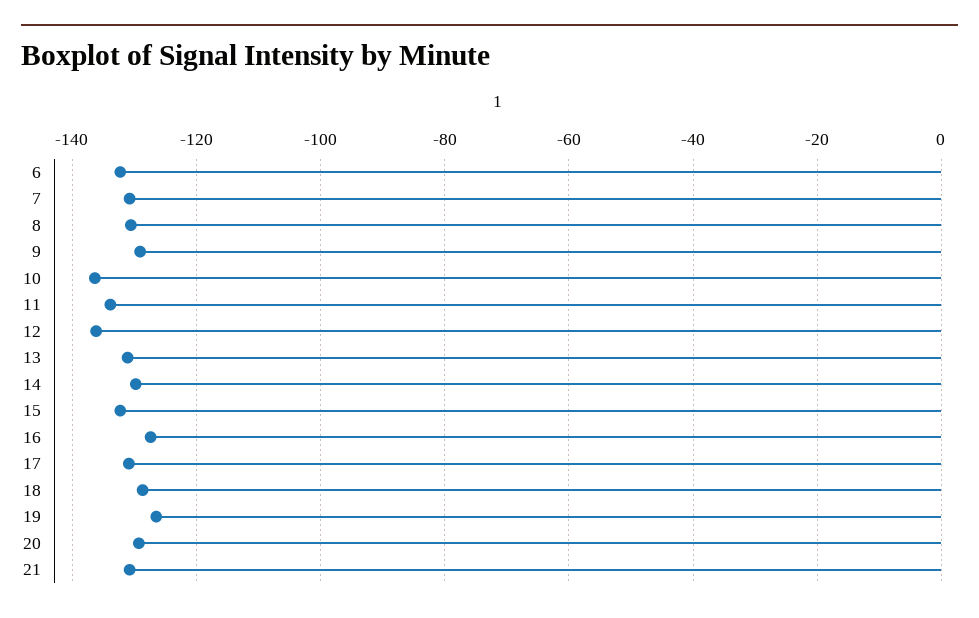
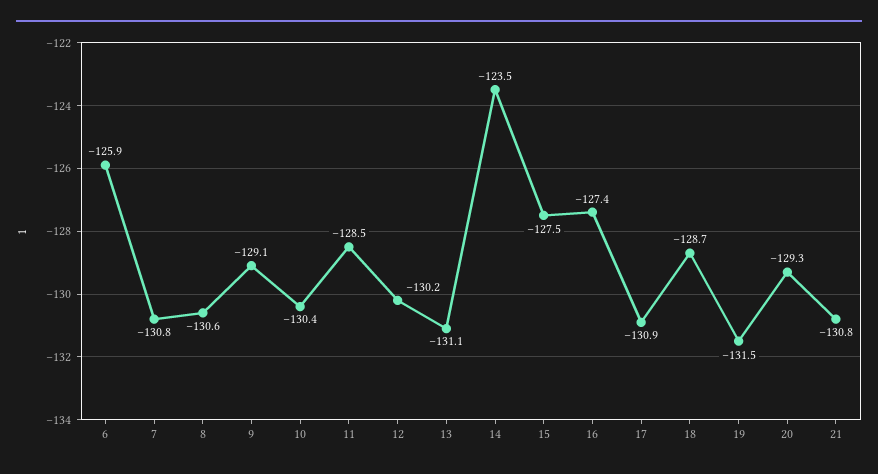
  {
-   "6": -132,
+   "6": -125.9,
    "7": -130.8,
    "8": -130.6,
    "9": -129.1,
-   "10": -136,
+   "10": -130.4,
-   "11": -134,
+   "11": -128.5,
-   "12": -136,
+   "12": -130.2,
    "13": -131.1,
-   "14": -130,
+   "14": -123.5,
-   "15": -132,
+   "15": -127.5,
    "16": -127.4,
    "17": -130.9,
    "18": -128.7,
-   "19": -126,
+   "19": -131.5,
    "20": -129.3,
    "21": -130.8
  }

